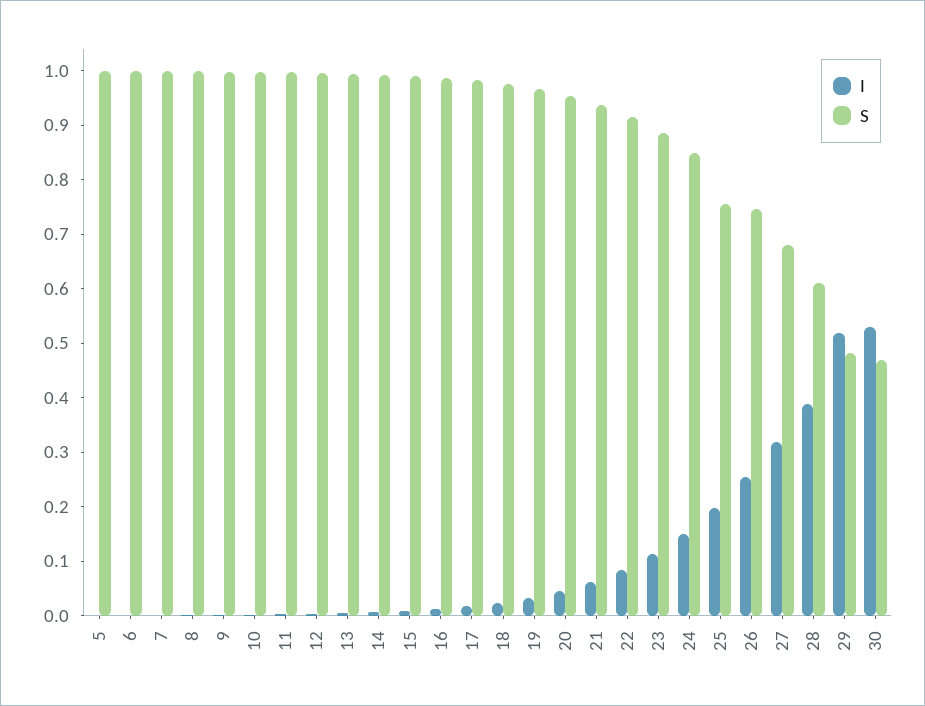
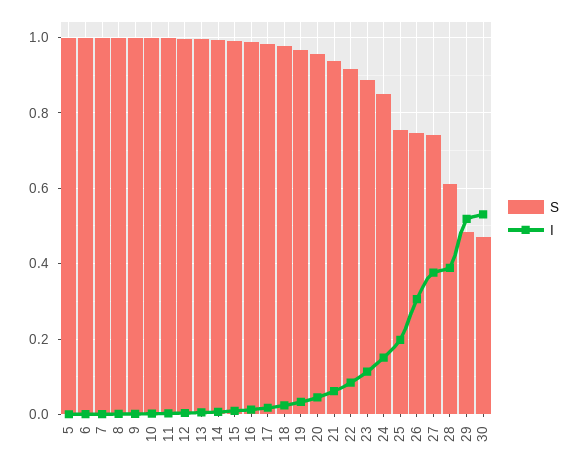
  {
    "I": {
      "5": 0,
      "6": 0,
      "7": 0,
      "8": 0,
      "9": 0,
      "10": 0,
      "11": 0,
      "12": 0,
      "13": 0,
      "14": 0,
      "15": 0,
      "16": 0.02,
      "17": 0.02,
      "18": 0.02,
      "19": 0.04,
      "20": 0.04,
      "21": 0.06,
      "22": 0.08,
      "23": 0.12,
      "24": 0.16,
      "25": 0.2,
-     "26": 0.26,
+     "26": 0.3,
-     "27": 0.32,
+     "27": 0.38,
      "28": 0.38,
      "29": 0.52,
      "30": 0.54
    },
    "S": {
      "5": 1,
      "6": 1,
      "7": 1,
      "8": 1,
      "9": 1,
      "10": 1,
      "11": 1,
      "12": 1,
      "13": 1,
      "14": 1,
      "15": 1,
      "16": 0.98,
      "17": 0.98,
      "18": 0.98,
      "19": 0.96,
      "20": 0.96,
      "21": 0.94,
      "22": 0.92,
      "23": 0.88,
      "24": 0.84,
      "25": 0.76,
      "26": 0.74,
-     "27": 0.68,
+     "27": 0.74,
      "28": 0.62,
      "29": 0.48,
      "30": 0.46
    }
  }

